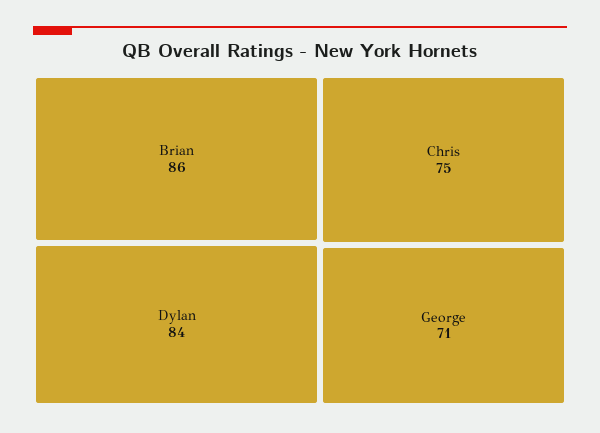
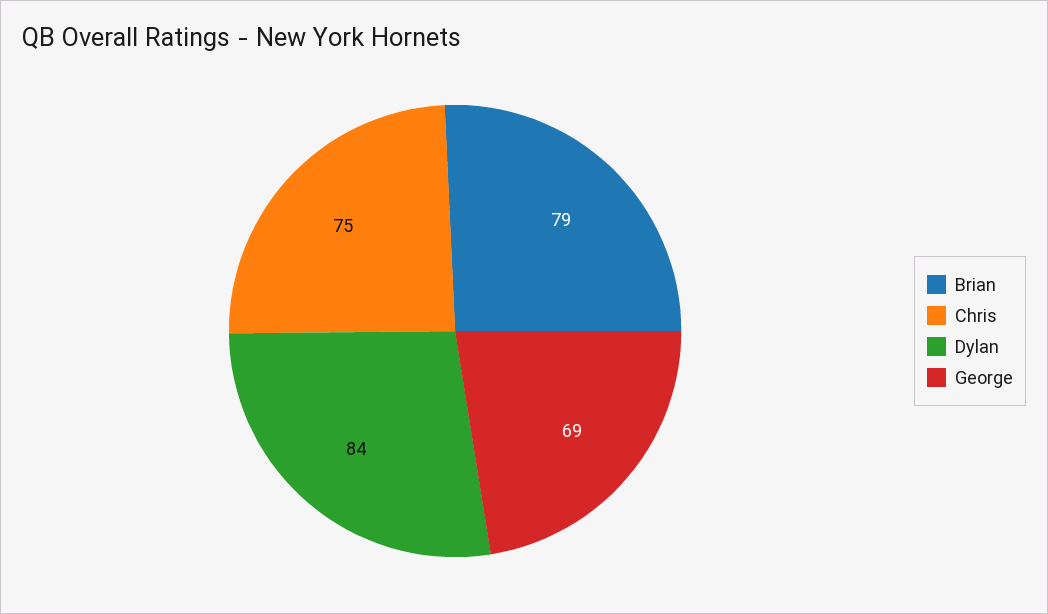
  {
-   "Brian": 86,
+   "Brian": 79,
    "Dylan": 84,
    "Chris": 75,
-   "George": 71
+   "George": 69
  }

